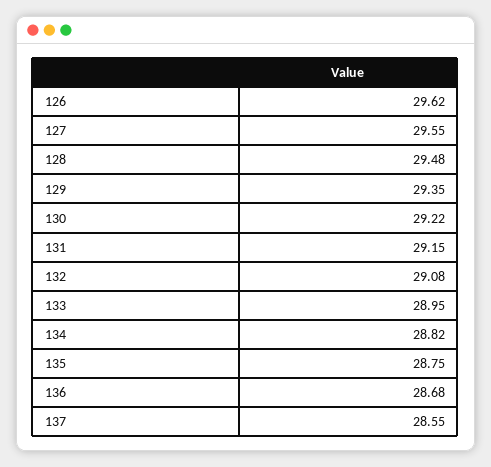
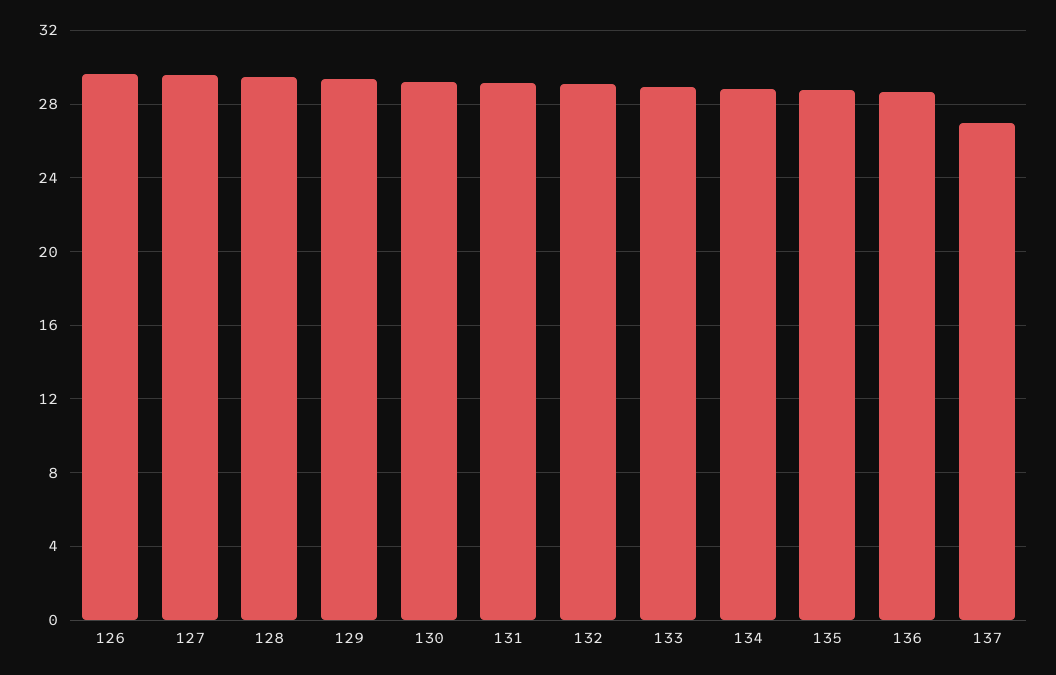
  {
    "126": 29.62,
    "127": 29.55,
    "128": 29.48,
    "129": 29.35,
    "130": 29.22,
    "131": 29.15,
    "132": 29.08,
    "133": 28.95,
    "134": 28.82,
    "135": 28.75,
    "136": 28.68,
-   "137": 28.55
+   "137": 27
  }

